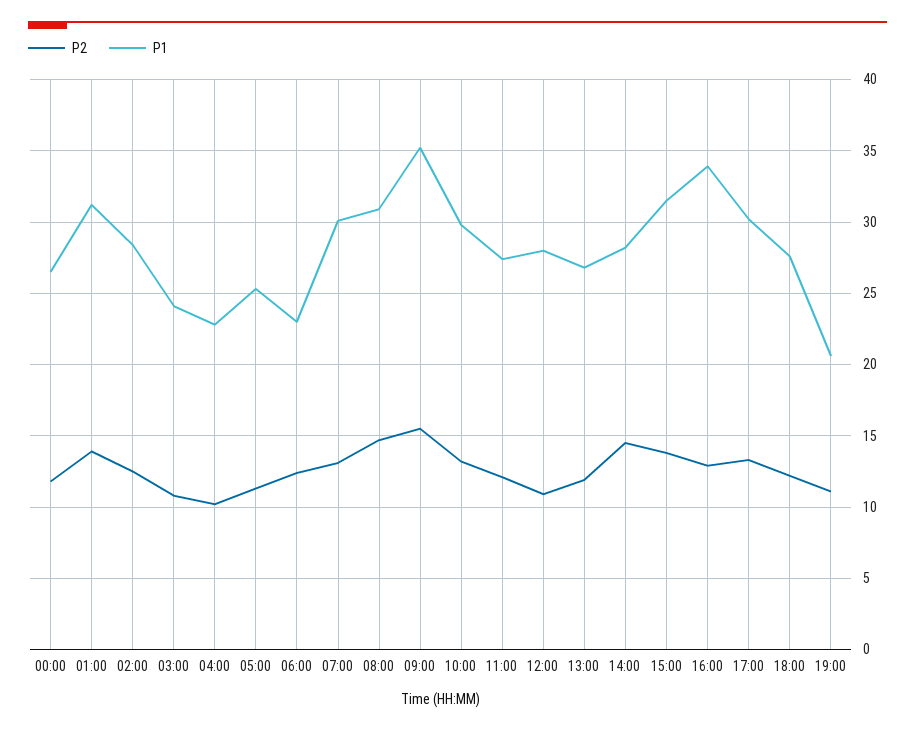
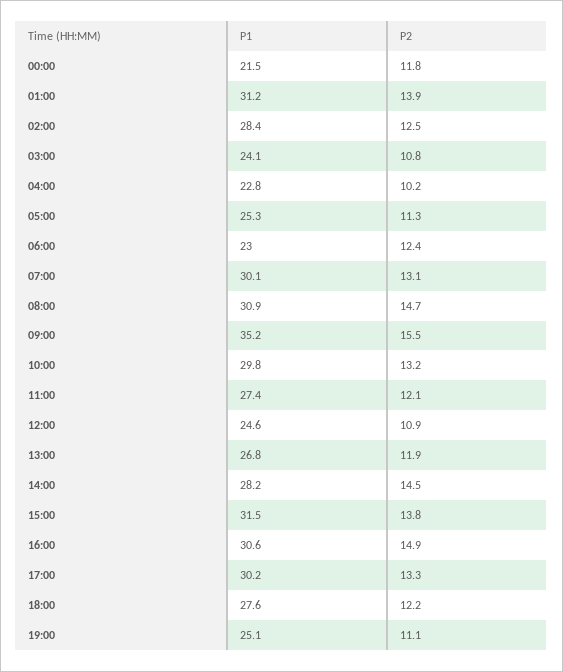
  {
    "P2": {
      "00:00": 11.8,
      "01:00": 13.9,
      "02:00": 12.5,
      "03:00": 10.8,
      "04:00": 10.2,
      "05:00": 11.3,
      "06:00": 12.4,
      "07:00": 13.1,
      "08:00": 14.7,
      "09:00": 15.5,
      "10:00": 13.2,
      "11:00": 12.1,
      "12:00": 10.9,
      "13:00": 11.9,
      "14:00": 14.5,
      "15:00": 13.8,
-     "16:00": 13,
+     "16:00": 14.9,
      "17:00": 13.3,
      "18:00": 12.2,
      "19:00": 11.1
    },
    "P1": {
-     "00:00": 26.5,
+     "00:00": 21.5,
      "01:00": 31.2,
      "02:00": 28.4,
      "03:00": 24.1,
      "04:00": 22.8,
      "05:00": 25.3,
      "06:00": 23,
      "07:00": 30.1,
      "08:00": 30.9,
      "09:00": 35.2,
      "10:00": 29.8,
      "11:00": 27.4,
-     "12:00": 28,
+     "12:00": 24.6,
      "13:00": 26.8,
      "14:00": 28.2,
      "15:00": 31.5,
-     "16:00": 34,
+     "16:00": 30.6,
      "17:00": 30.2,
      "18:00": 27.6,
-     "19:00": 20.5
+     "19:00": 25.1
    }
  }

